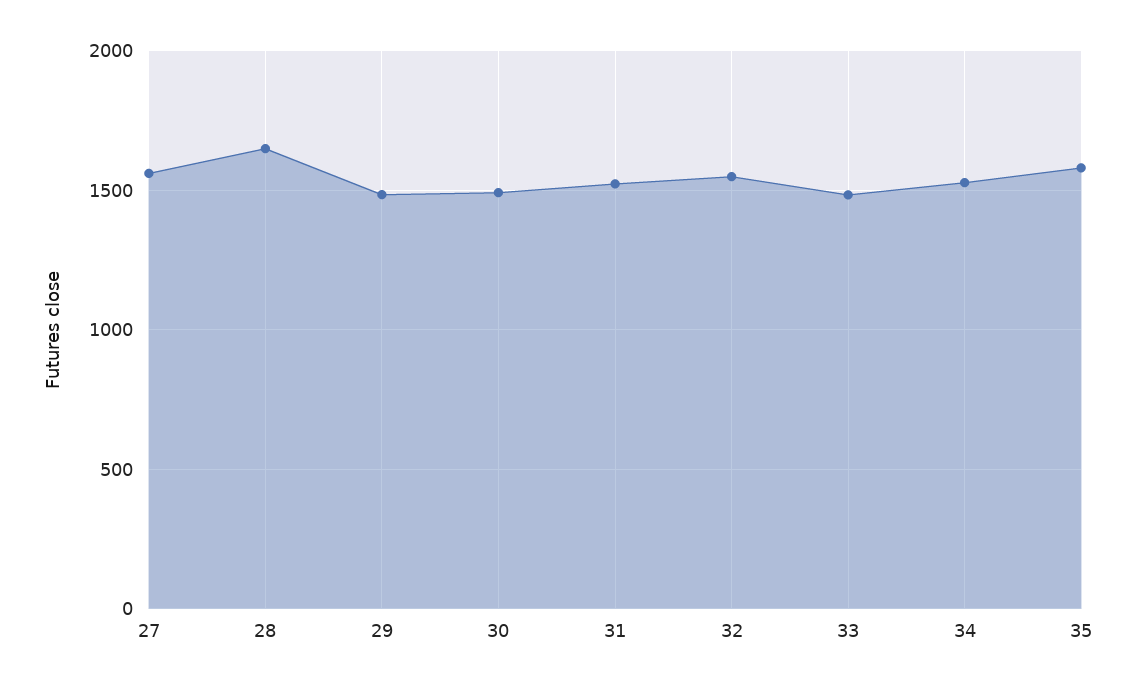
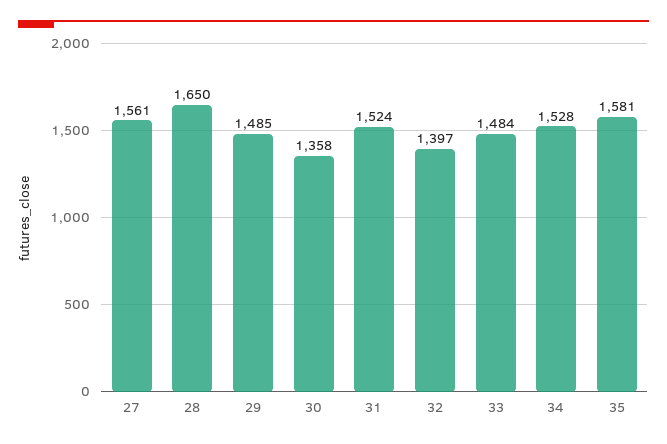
  {
    "27": 1561,
    "28": 1650,
    "29": 1485,
-   "30": 1500,
+   "30": 1358,
    "31": 1524,
-   "32": 1550,
+   "32": 1397,
    "33": 1484,
    "34": 1528,
    "35": 1581
  }

